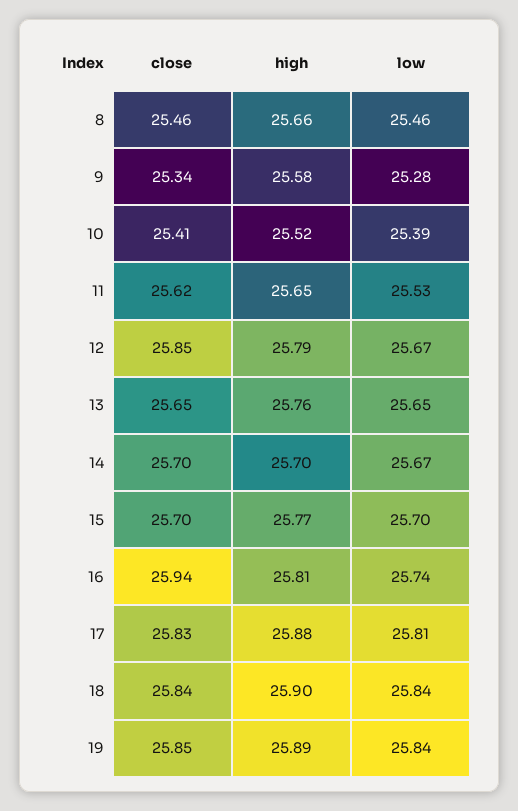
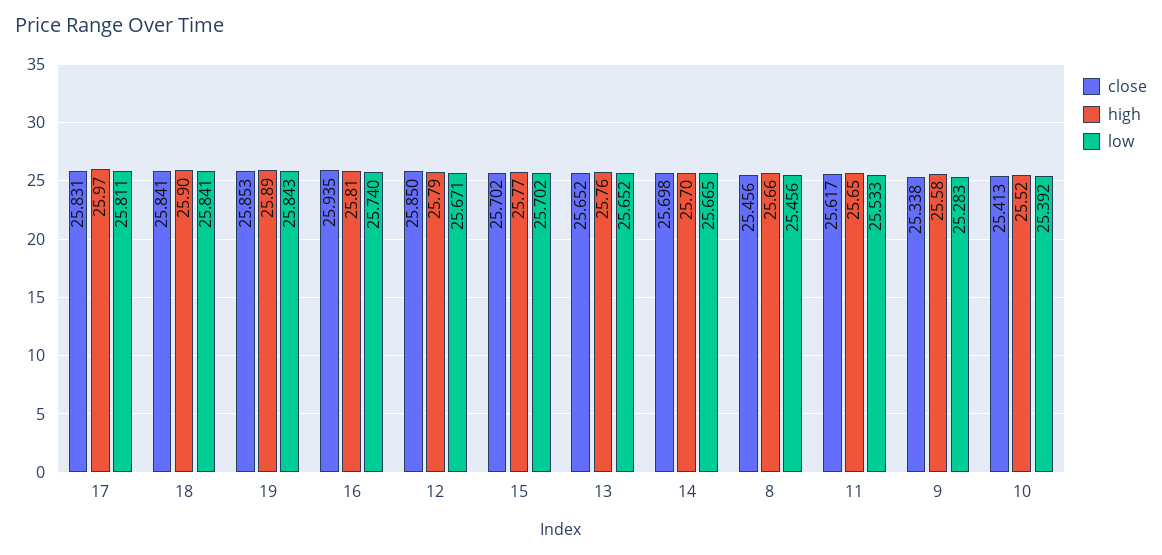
  {
    "close": {
      "8": 25.456,
      "9": 25.338,
      "10": 25.413,
      "11": 25.617,
      "12": 25.85,
      "13": 25.652,
      "14": 25.698,
      "15": 25.702,
      "16": 25.935,
      "17": 25.831,
      "18": 25.841,
      "19": 25.853
    },
    "high": {
      "8": 25.66,
      "9": 25.58,
      "10": 25.52,
      "11": 25.65,
      "12": 25.79,
      "13": 25.76,
      "14": 25.7,
      "15": 25.77,
      "16": 25.81,
-     "17": 25.88,
+     "17": 25.97,
      "18": 25.9,
      "19": 25.89
    },
    "low": {
      "8": 25.456,
      "9": 25.283,
      "10": 25.392,
      "11": 25.533,
      "12": 25.671,
      "13": 25.652,
      "14": 25.665,
      "15": 25.702,
      "16": 25.74,
      "17": 25.811,
      "18": 25.841,
      "19": 25.843
    }
  }

